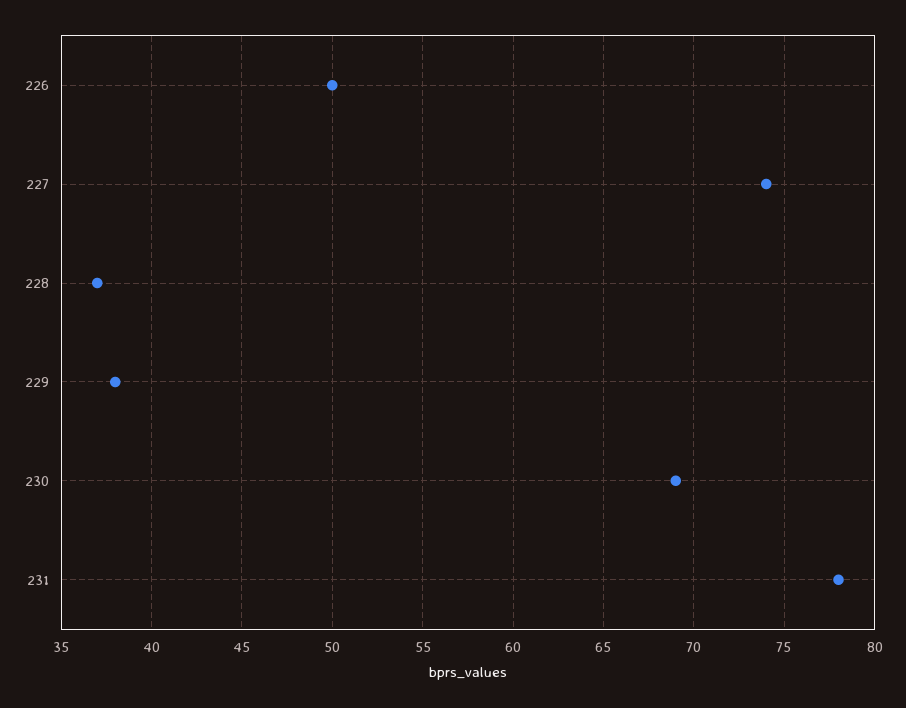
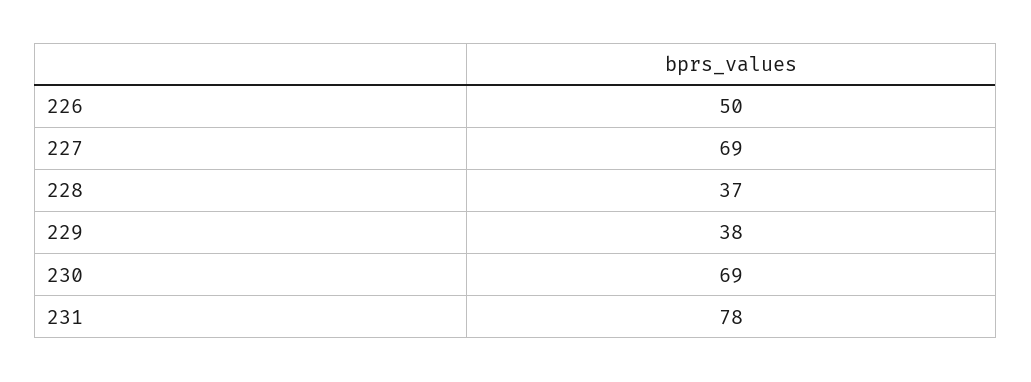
  {
    "226": 50,
-   "227": 74,
+   "227": 69,
    "228": 37,
    "229": 38,
    "230": 69,
    "231": 78
  }

